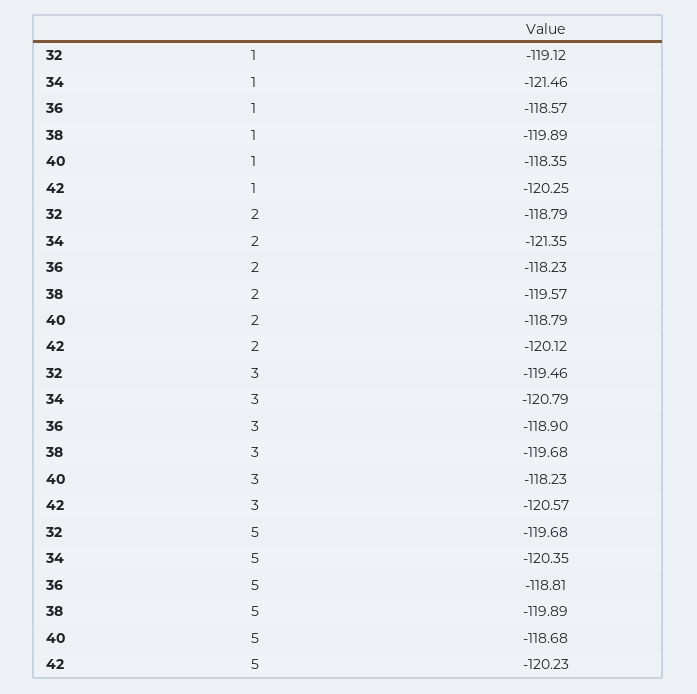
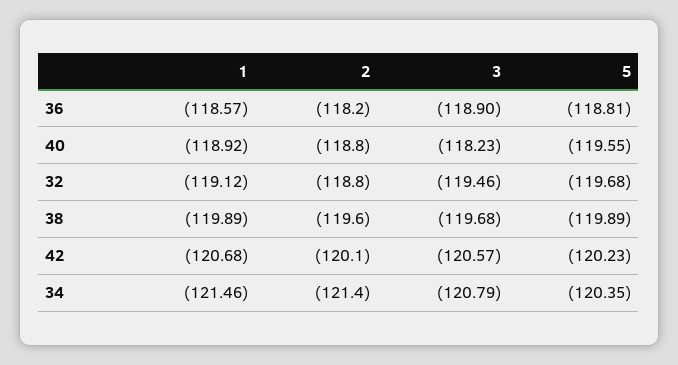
  {
    "32": {
      "1": -119.12,
      "2": -118.79,
      "3": -119.46,
      "5": -119.68
    },
    "34": {
      "1": -121.46,
      "2": -121.35,
      "3": -120.79,
      "5": -120.35
    },
    "36": {
      "1": -118.57,
      "2": -118.23,
      "3": -118.9,
      "5": -118.81
    },
    "38": {
      "1": -119.89,
      "2": -119.57,
      "3": -119.68,
      "5": -119.89
    },
    "40": {
-     "1": -118.35,
+     "1": -118.92,
      "2": -118.79,
      "3": -118.23,
-     "5": -118.68
+     "5": -119.55
    },
    "42": {
-     "1": -120.25,
+     "1": -120.68,
      "2": -120.12,
      "3": -120.57,
      "5": -120.23
    }
  }

